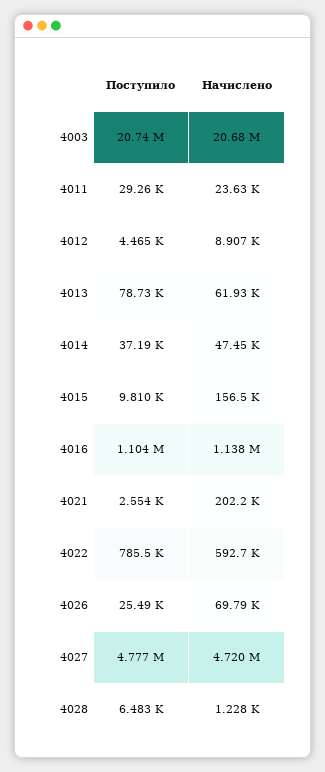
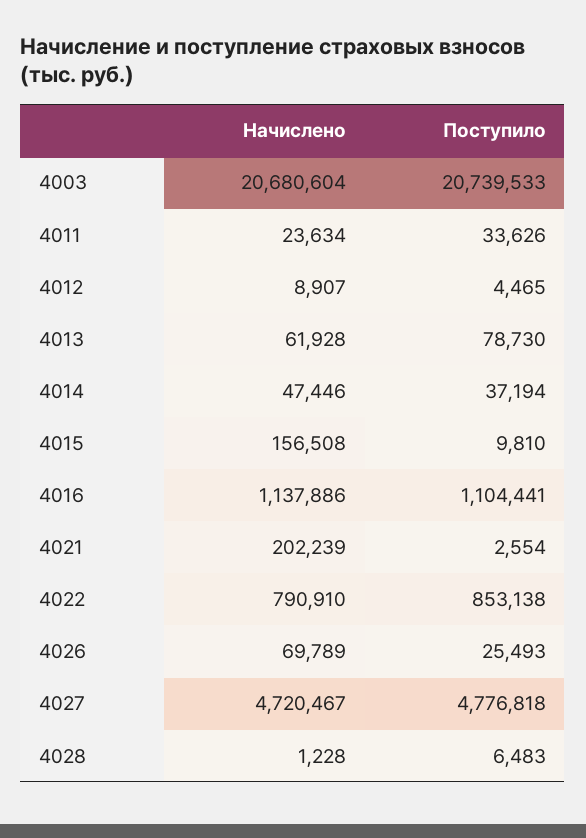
  {
    "Поступило": {
      "4003": 20739533,
-     "4011": 29260,
+     "4011": 33626,
      "4012": 4465,
      "4013": 78730,
      "4014": 37194,
      "4015": 9810,
      "4016": 1104441,
      "4021": 2554,
-     "4022": 785500,
+     "4022": 853138,
      "4026": 25493,
      "4027": 4776818,
      "4028": 6483
    },
    "Начислено": {
      "4003": 20680604,
      "4011": 23634,
      "4012": 8907,
      "4013": 61928,
      "4014": 47446,
      "4015": 156508,
      "4016": 1137886,
      "4021": 202239,
-     "4022": 592700,
+     "4022": 790910,
      "4026": 69789,
      "4027": 4720467,
      "4028": 1228
    }
  }

